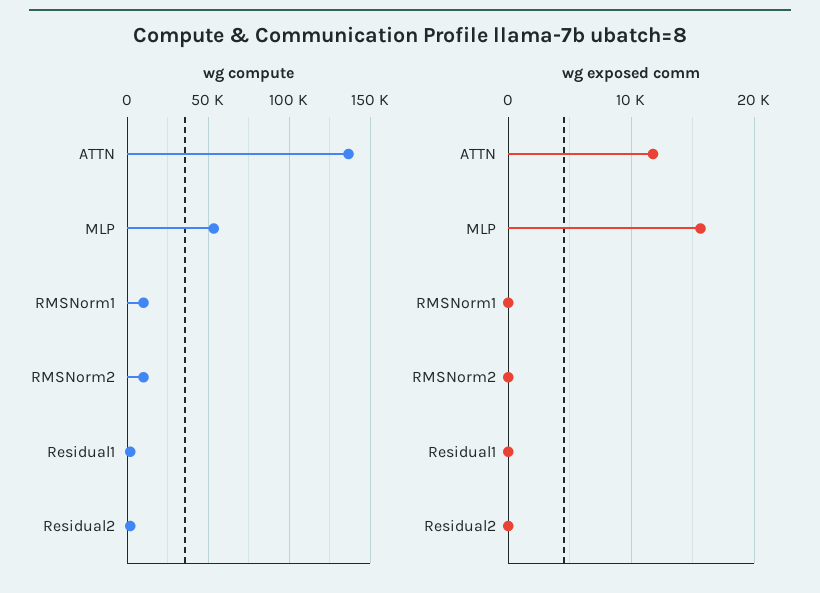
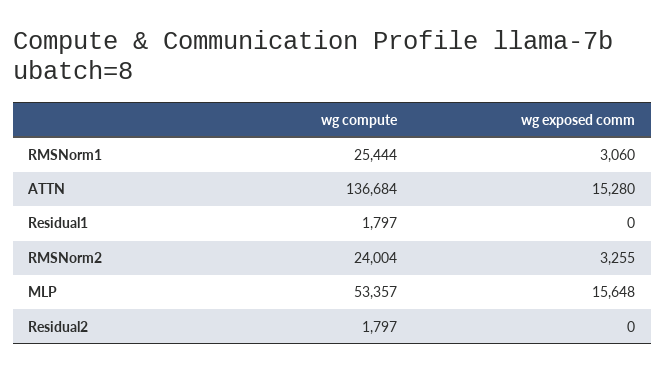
  {
    "wg compute": {
      "ATTN": 136684,
      "MLP": 53357,
-     "RMSNorm1": 10000,
+     "RMSNorm1": 25444,
-     "RMSNorm2": 10000,
+     "RMSNorm2": 24004,
      "Residual1": 1797,
      "Residual2": 1797
    },
    "wg exposed comm": {
-     "ATTN": 12000,
+     "ATTN": 15280,
      "MLP": 15648,
-     "RMSNorm1": 0,
+     "RMSNorm1": 3060,
-     "RMSNorm2": 0,
+     "RMSNorm2": 3255,
      "Residual1": 0,
      "Residual2": 0
    }
  }

